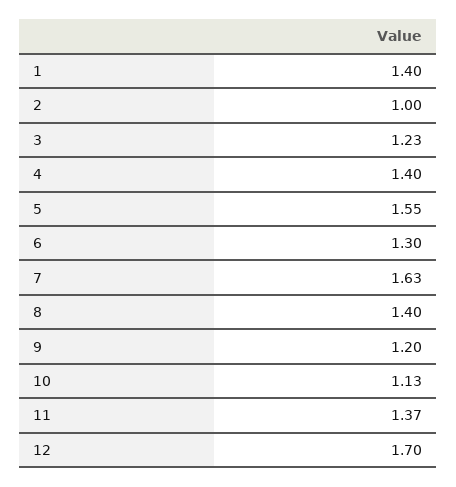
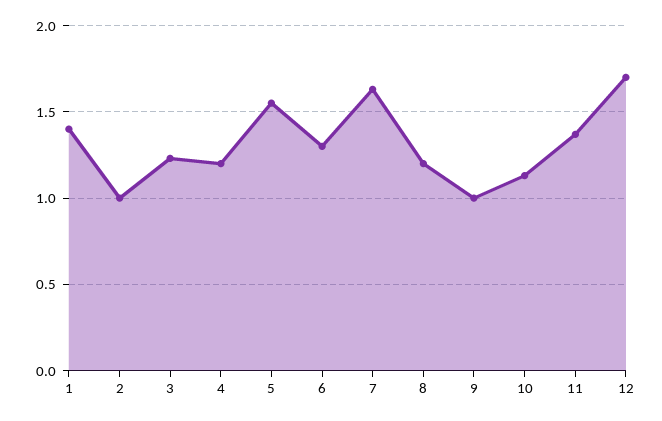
  {
    "1": 1.4,
    "2": 1,
    "3": 1.23,
-   "4": 1.4,
+   "4": 1.2,
    "5": 1.55,
    "6": 1.3,
    "7": 1.63,
-   "8": 1.4,
+   "8": 1.2,
-   "9": 1.2,
+   "9": 1,
    "10": 1.13,
    "11": 1.37,
    "12": 1.7
  }

